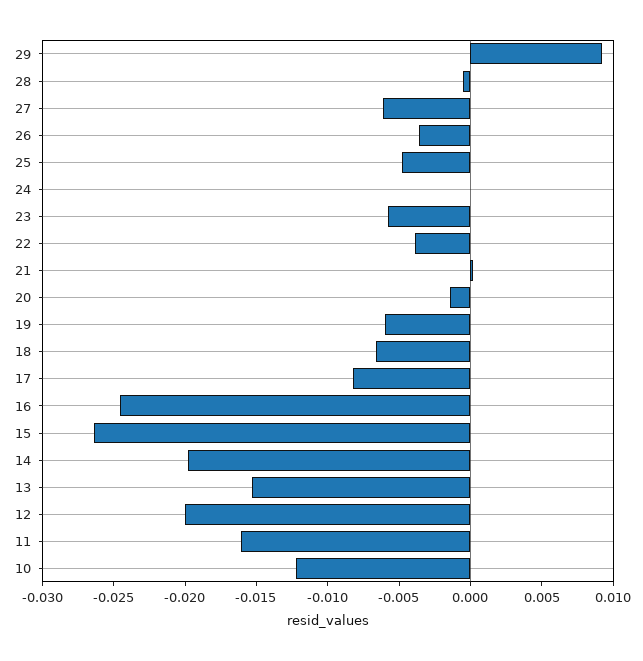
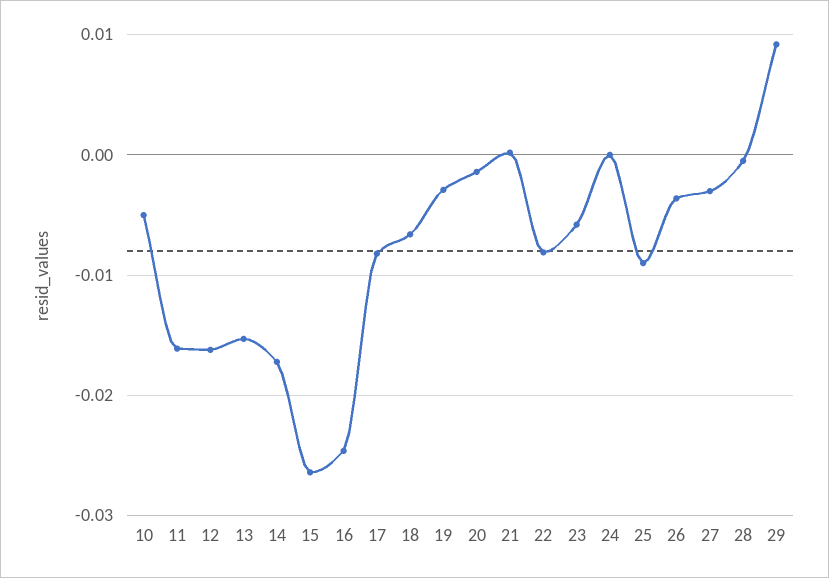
  {
    "29": 0.009,
    "28": -0.001,
-   "27": -0.006,
+   "27": -0.003,
    "26": -0.004,
-   "25": -0.005,
+   "25": -0.009,
    "24": 0,
    "23": -0.006,
-   "22": -0.004,
+   "22": -0.008,
    "21": 0,
    "20": -0.001,
-   "19": -0.006,
+   "19": -0.003,
    "18": -0.007,
    "17": -0.008,
    "16": -0.025,
    "15": -0.026,
-   "14": -0.02,
+   "14": -0.017,
    "13": -0.015,
-   "12": -0.02,
+   "12": -0.016,
    "11": -0.016,
-   "10": -0.012
+   "10": -0.005
  }

